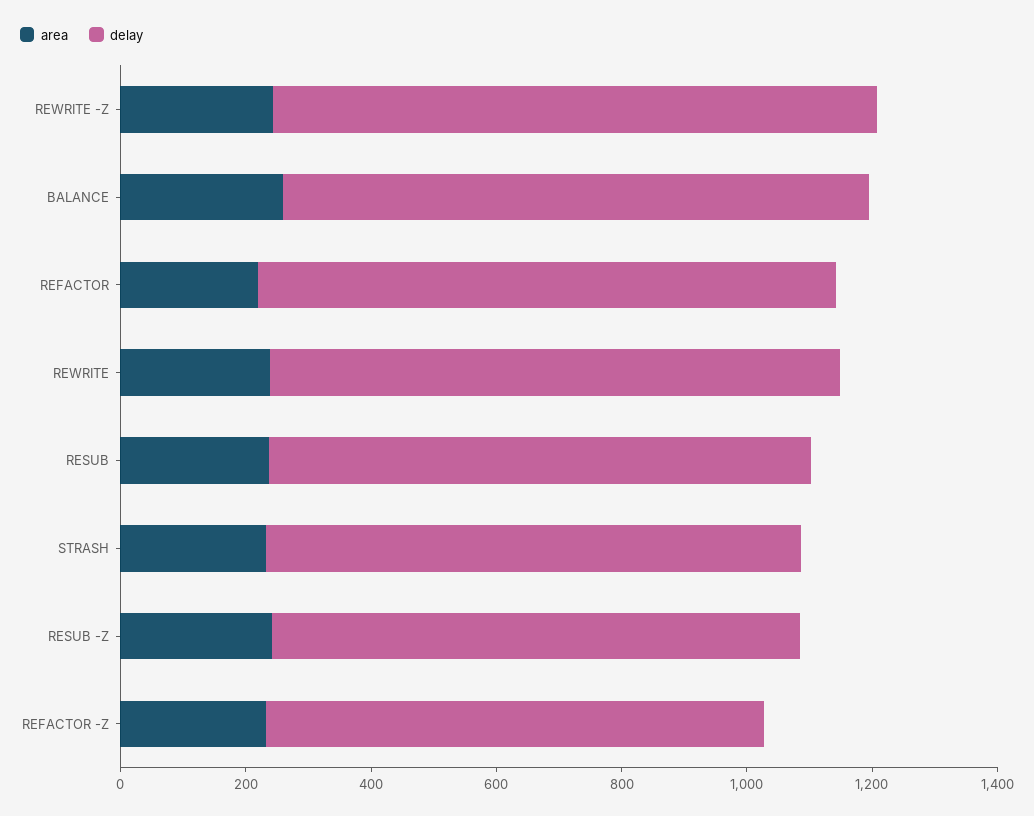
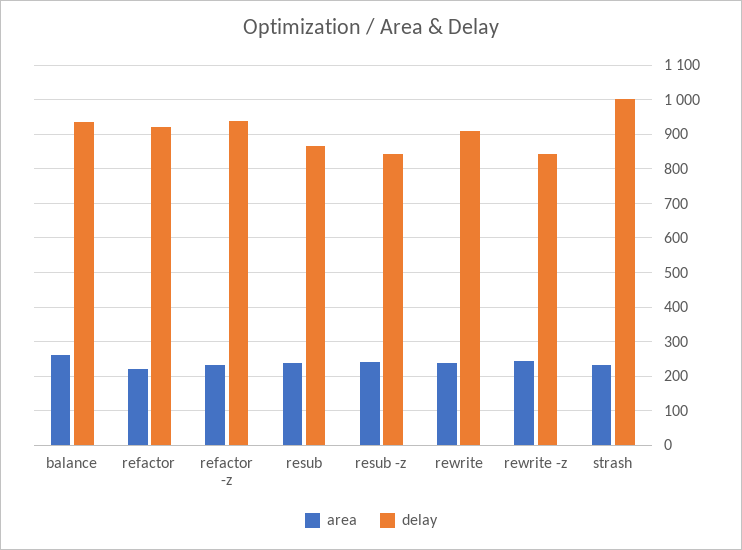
  {
    "area": {
      "REWRITE -Z": 240,
      "BALANCE": 260,
      "REFACTOR": 220,
      "REWRITE": 240,
      "RESUB": 240,
      "STRASH": 240,
      "RESUB -Z": 240,
      "REFACTOR -Z": 240
    },
    "delay": {
-     "REWRITE -Z": 950,
+     "REWRITE -Z": 840,
      "BALANCE": 940,
      "REFACTOR": 920,
      "REWRITE": 900,
      "RESUB": 860,
-     "STRASH": 850,
+     "STRASH": 1000,
      "RESUB -Z": 840,
-     "REFACTOR -Z": 800
+     "REFACTOR -Z": 940
    }
  }

